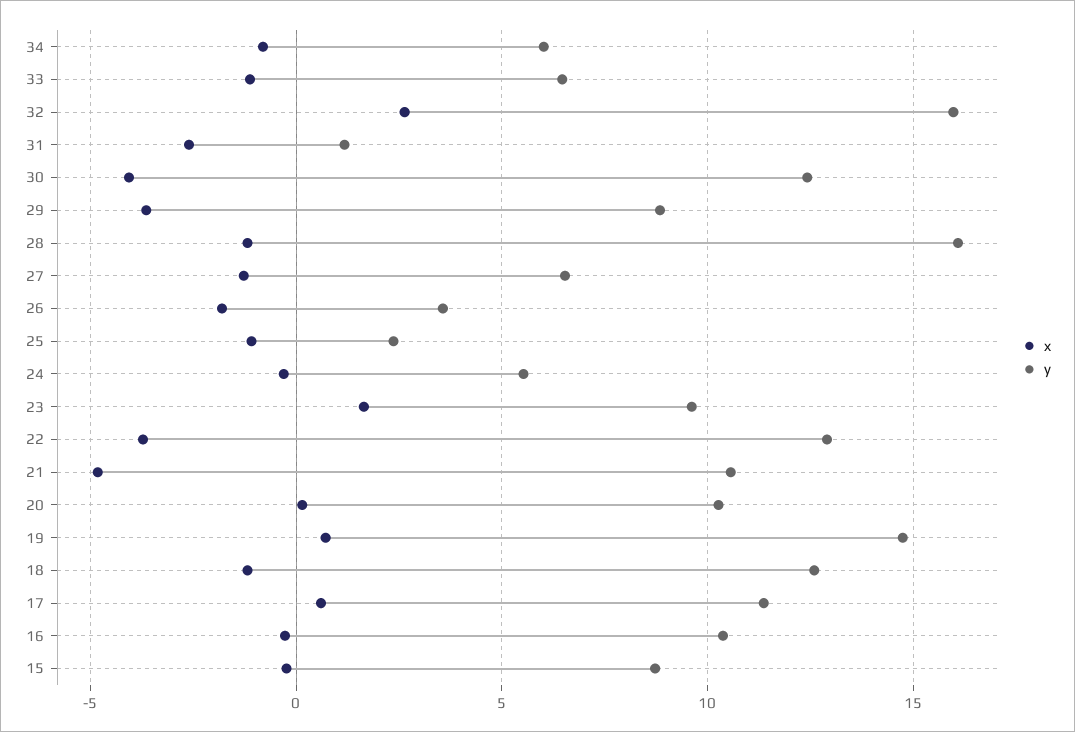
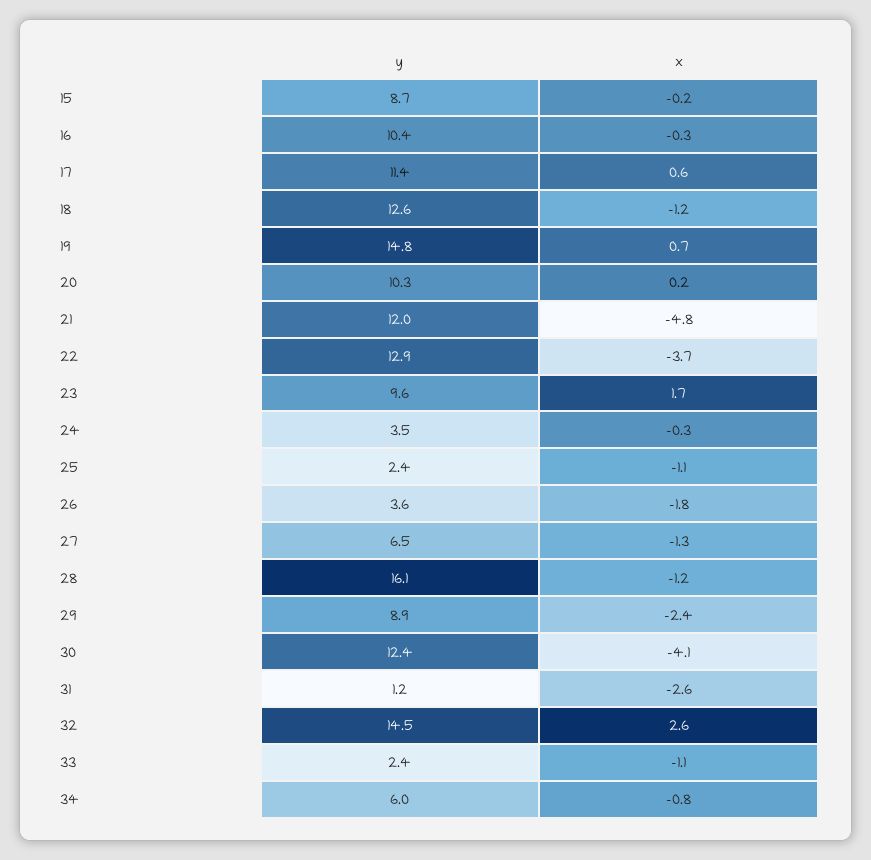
  {
    "x": {
      "34": -0.8,
      "33": -1.1,
      "32": 2.6,
      "31": -2.6,
      "30": -4.1,
-     "29": -3.5,
+     "29": -2.4,
      "28": -1.2,
      "27": -1.3,
      "26": -1.8,
      "25": -1.1,
      "24": -0.3,
      "23": 1.7,
      "22": -3.7,
      "21": -4.8,
      "20": 0.2,
      "19": 0.7,
      "18": -1.2,
      "17": 0.6,
      "16": -0.3,
      "15": -0.2
    },
    "y": {
      "34": 6,
-     "33": 6.5,
+     "33": 2.4,
-     "32": 16,
+     "32": 14.5,
      "31": 1.2,
      "30": 12.4,
      "29": 8.9,
      "28": 16.1,
      "27": 6.5,
      "26": 3.6,
      "25": 2.4,
-     "24": 5.5,
+     "24": 3.5,
      "23": 9.6,
      "22": 12.9,
-     "21": 10.5,
+     "21": 12,
      "20": 10.3,
      "19": 14.8,
      "18": 12.6,
      "17": 11.4,
      "16": 10.4,
      "15": 8.7
    }
  }

